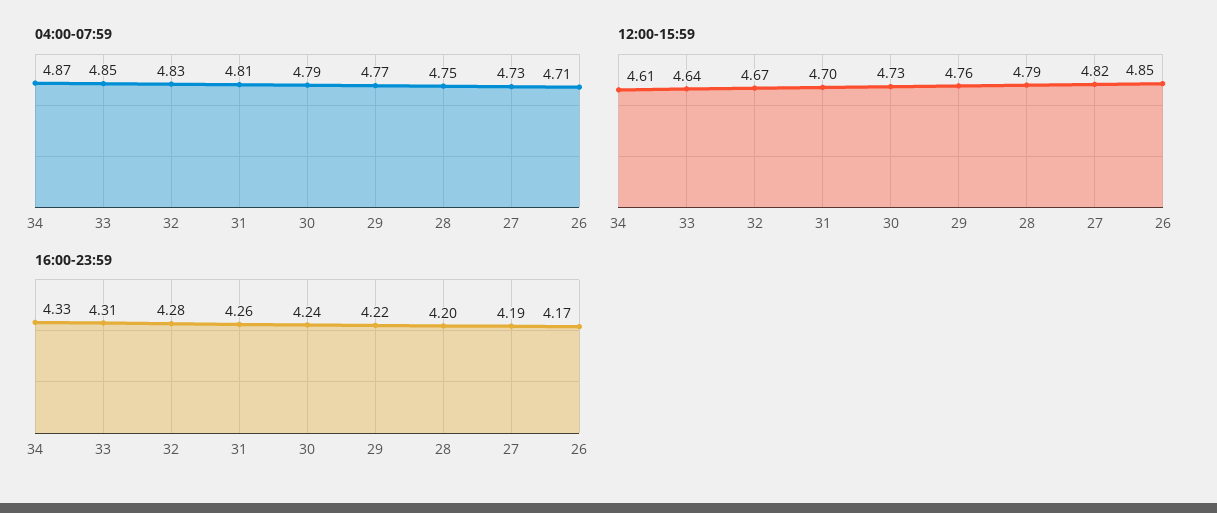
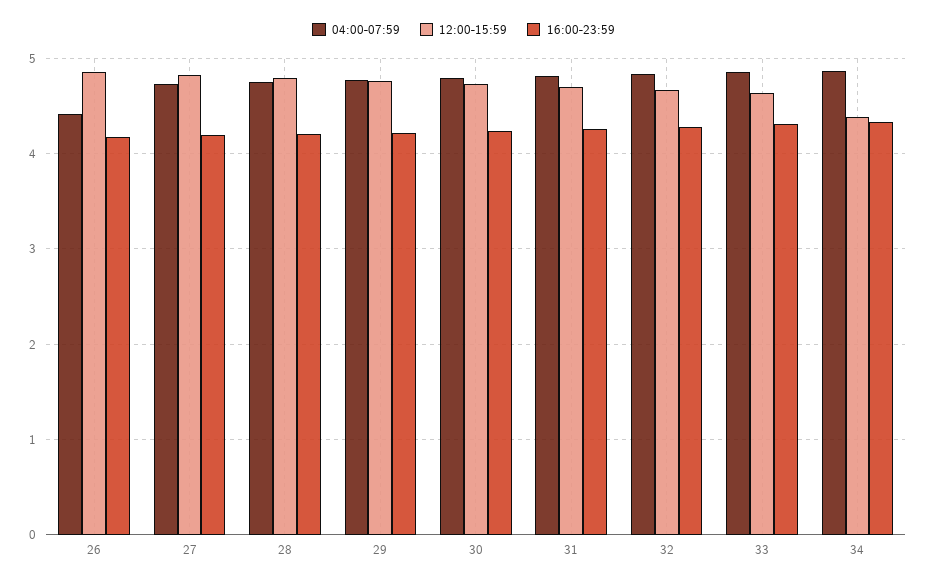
  {
    "04:00-07:59": {
      "34": 4.87,
      "33": 4.85,
      "32": 4.83,
      "31": 4.81,
      "30": 4.79,
      "29": 4.77,
      "28": 4.75,
      "27": 4.73,
-     "26": 4.71
+     "26": 4.4
    },
    "12:00-15:59": {
-     "34": 4.61,
+     "34": 4.4,
      "33": 4.64,
      "32": 4.67,
      "31": 4.7,
      "30": 4.73,
      "29": 4.76,
      "28": 4.79,
      "27": 4.82,
      "26": 4.85
    },
    "16:00-23:59": {
      "34": 4.33,
      "33": 4.31,
      "32": 4.28,
      "31": 4.26,
      "30": 4.24,
      "29": 4.22,
      "28": 4.2,
      "27": 4.19,
      "26": 4.17
    }
  }

